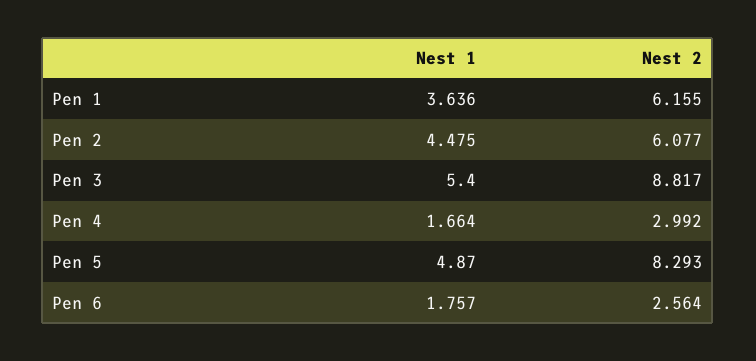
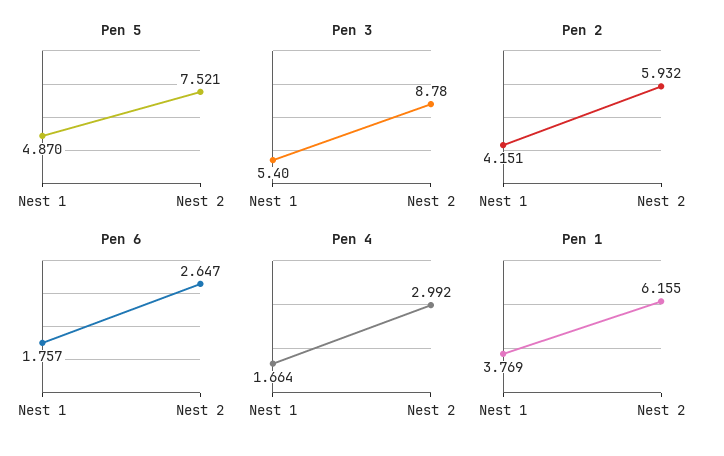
  {
    "Pen 1": {
-     "Nest 1": 3.636,
+     "Nest 1": 3.769,
      "Nest 2": 6.155
    },
    "Pen 2": {
-     "Nest 1": 4.475,
+     "Nest 1": 4.151,
-     "Nest 2": 6.077
+     "Nest 2": 5.932
    },
    "Pen 3": {
      "Nest 1": 5.4,
-     "Nest 2": 8.817
+     "Nest 2": 8.78
    },
    "Pen 4": {
      "Nest 1": 1.664,
      "Nest 2": 2.992
    },
    "Pen 5": {
      "Nest 1": 4.87,
-     "Nest 2": 8.293
+     "Nest 2": 7.521
    },
    "Pen 6": {
      "Nest 1": 1.757,
-     "Nest 2": 2.564
+     "Nest 2": 2.647
    }
  }

